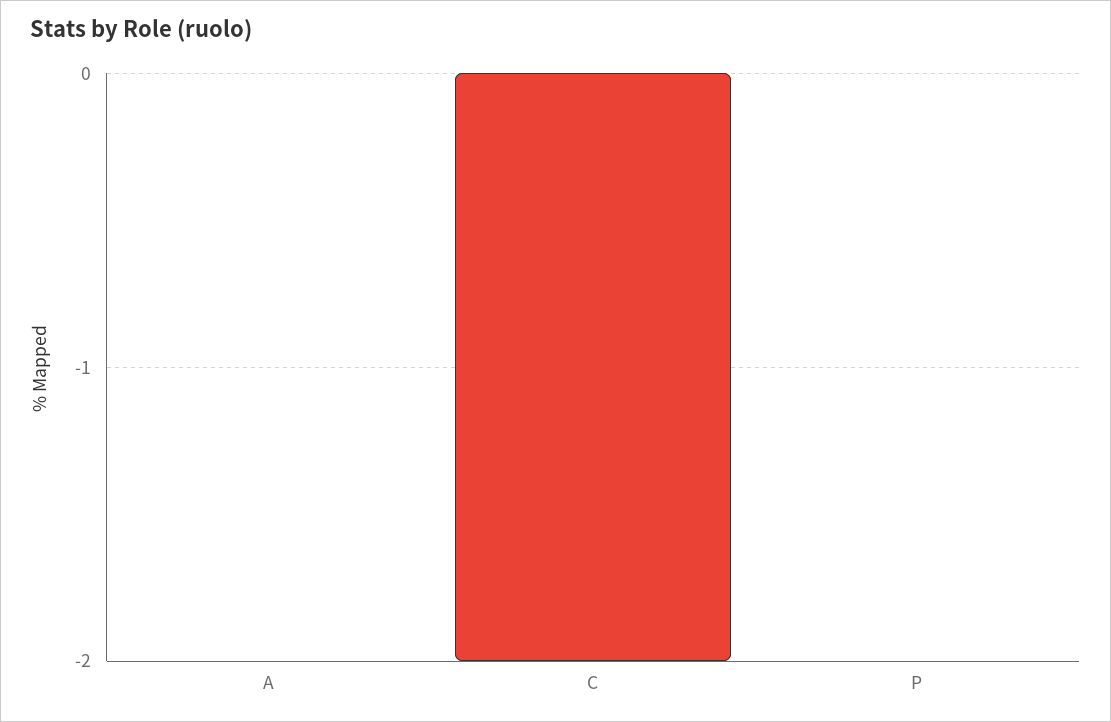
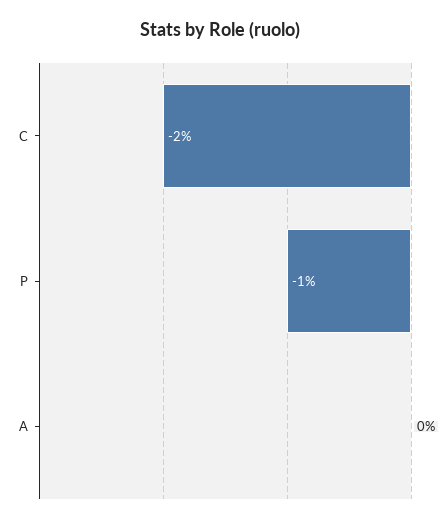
  {
    "A": 0,
    "C": -2,
-   "P": 0
+   "P": -1
  }

